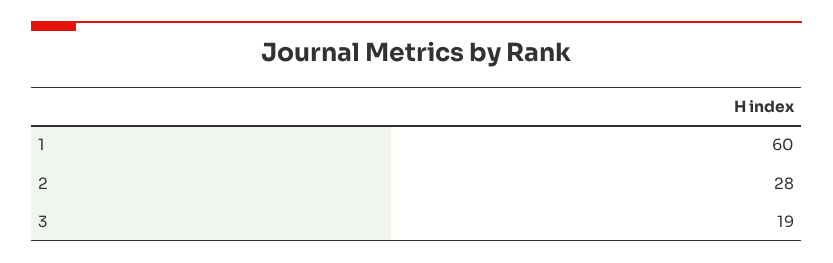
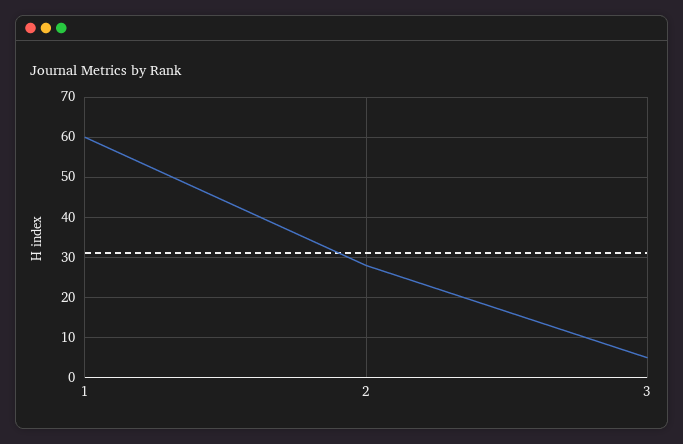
  {
    "1": 60,
    "2": 28,
-   "3": 19
+   "3": 5
  }

